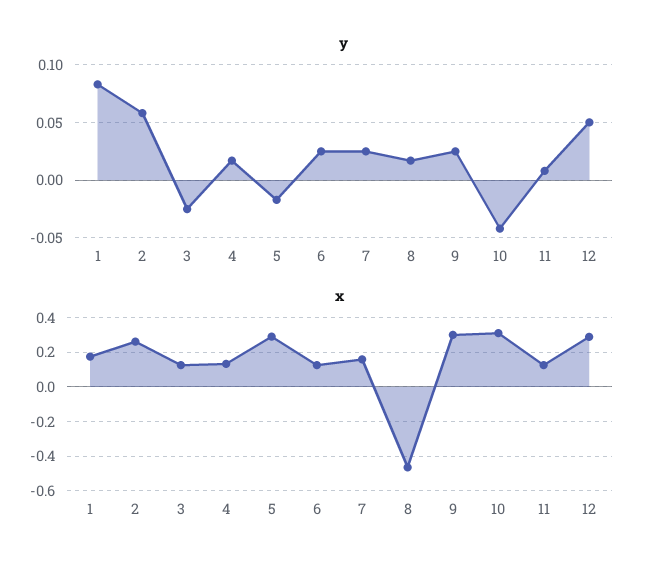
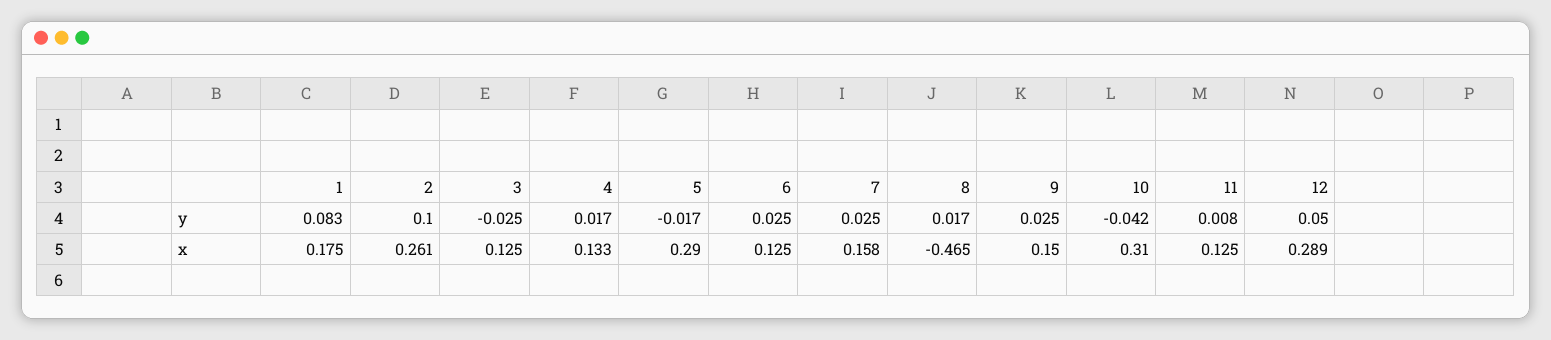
  {
    "y": {
      "1": 0.083,
-     "2": 0.06,
+     "2": 0.1,
      "3": -0.025,
      "4": 0.017,
      "5": -0.017,
      "6": 0.025,
      "7": 0.025,
      "8": 0.017,
      "9": 0.025,
      "10": -0.042,
      "11": 0.008,
      "12": 0.05
    },
    "x": {
      "1": 0.175,
      "2": 0.261,
      "3": 0.125,
      "4": 0.133,
      "5": 0.29,
      "6": 0.125,
      "7": 0.158,
      "8": -0.465,
-     "9": 0.3,
+     "9": 0.15,
      "10": 0.31,
      "11": 0.125,
      "12": 0.289
    }
  }

